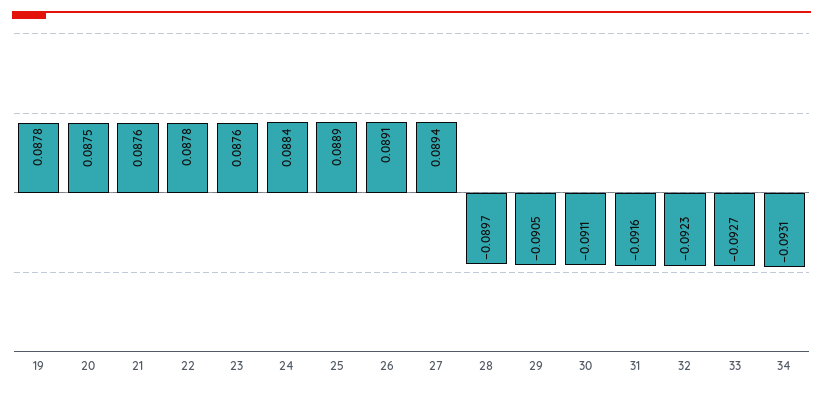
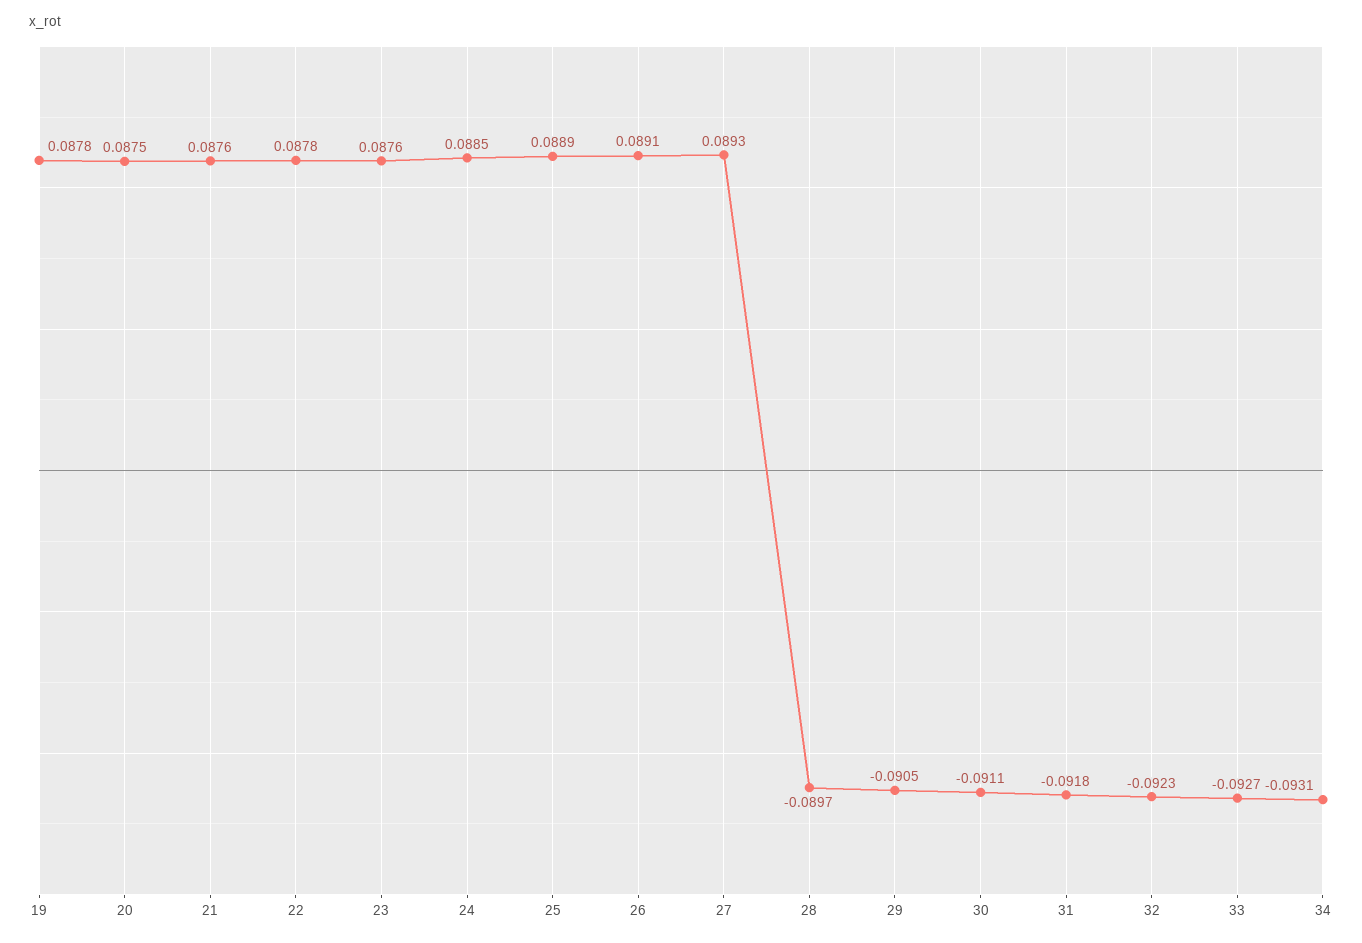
  {
    "19": 0.0878,
    "20": 0.0875,
    "21": 0.0876,
    "22": 0.0878,
    "23": 0.0876,
-   "24": 0.0884,
+   "24": 0.0885,
    "25": 0.0889,
    "26": 0.0891,
-   "27": 0.0894,
+   "27": 0.0893,
    "28": -0.0897,
    "29": -0.0905,
    "30": -0.0911,
-   "31": -0.0916,
+   "31": -0.0918,
    "32": -0.0923,
    "33": -0.0927,
    "34": -0.0931
  }

